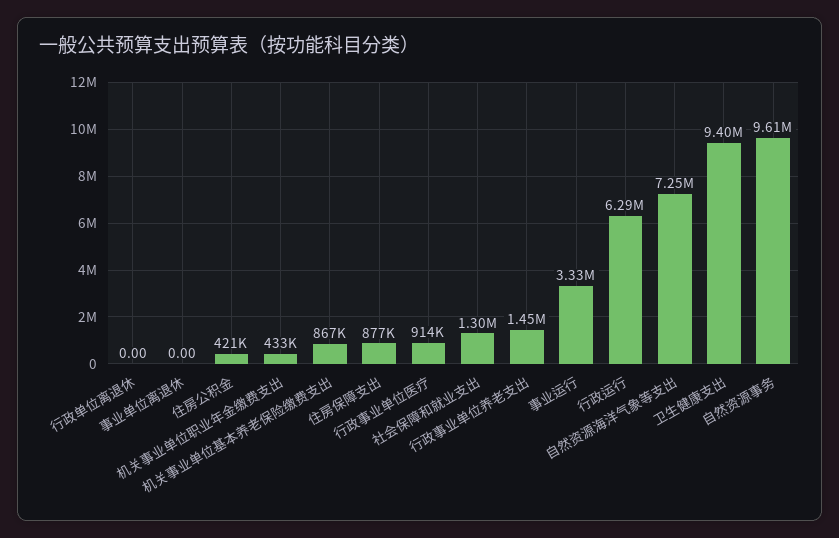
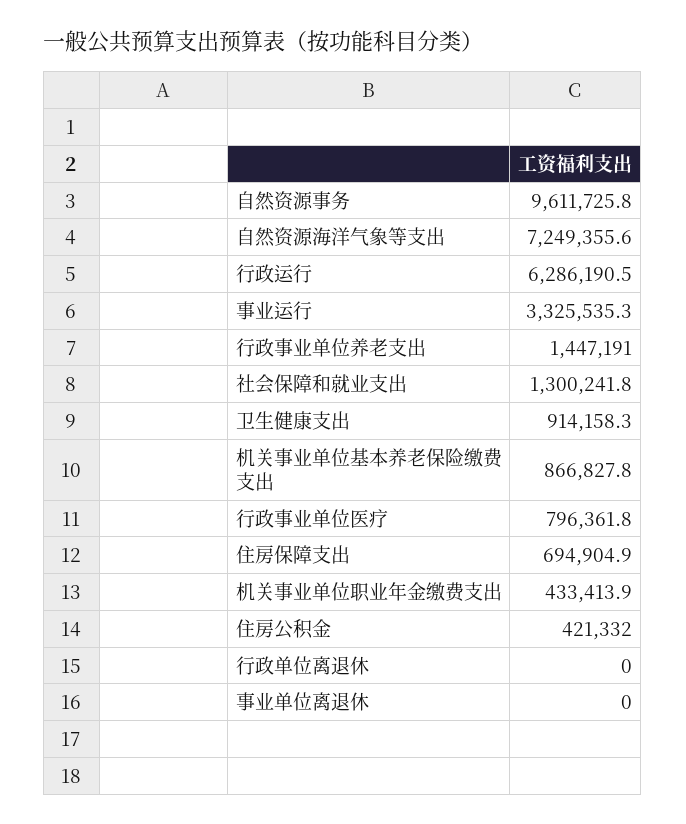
  {
    "行政单位离退休": 0,
    "事业单位离退休": 0,
    "住房公积金": 421332,
    "机关事业单位职业年金缴费支出": 433413.9,
    "机关事业单位基本养老保险缴费支出": 866827.8,
-   "住房保障支出": 877000,
+   "住房保障支出": 694904.9,
-   "行政事业单位医疗": 914000,
+   "行政事业单位医疗": 796361.8,
    "社会保障和就业支出": 1300241.8,
    "行政事业单位养老支出": 1447191,
    "事业运行": 3325535.3,
    "行政运行": 6286190.5,
    "自然资源海洋气象等支出": 7249355.6,
-   "卫生健康支出": 9400000,
+   "卫生健康支出": 914158.3,
    "自然资源事务": 9611725.8
  }

